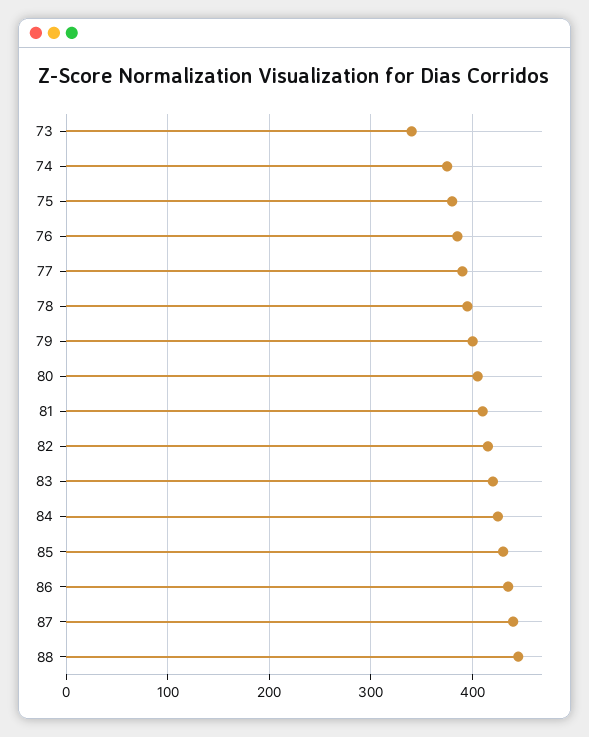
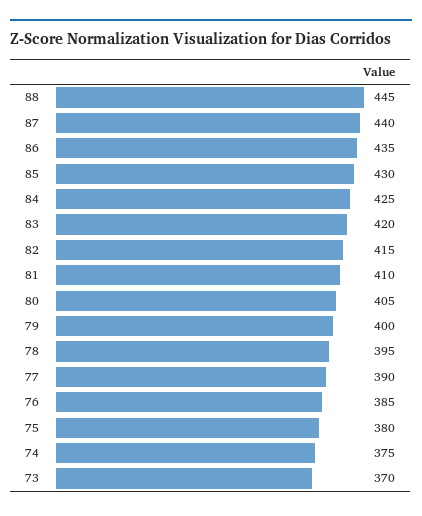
  {
-   "73": 340,
+   "73": 370,
    "74": 375,
    "75": 380,
    "76": 385,
    "77": 390,
    "78": 395,
    "79": 400,
    "80": 405,
    "81": 410,
    "82": 415,
    "83": 420,
    "84": 425,
    "85": 430,
    "86": 435,
    "87": 440,
    "88": 445
  }

